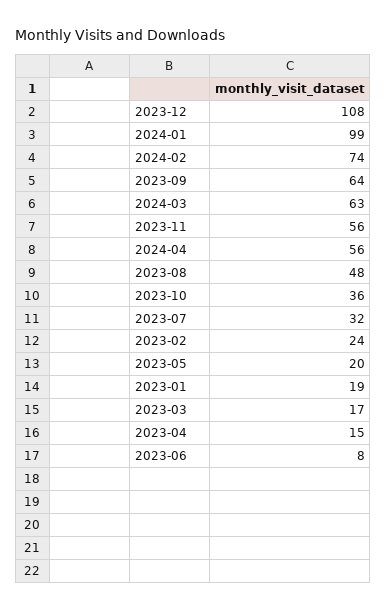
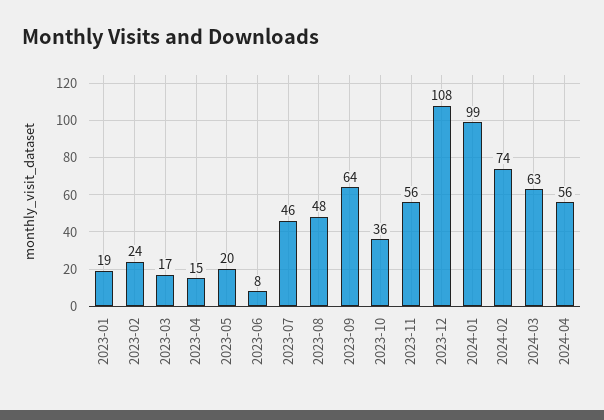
  {
    "2023-12": 108,
    "2024-01": 99,
    "2024-02": 74,
    "2023-09": 64,
    "2024-03": 63,
    "2023-11": 56,
    "2024-04": 56,
    "2023-08": 48,
    "2023-10": 36,
-   "2023-07": 32,
+   "2023-07": 46,
    "2023-02": 24,
    "2023-05": 20,
    "2023-01": 19,
    "2023-03": 17,
    "2023-04": 15,
    "2023-06": 8
  }

